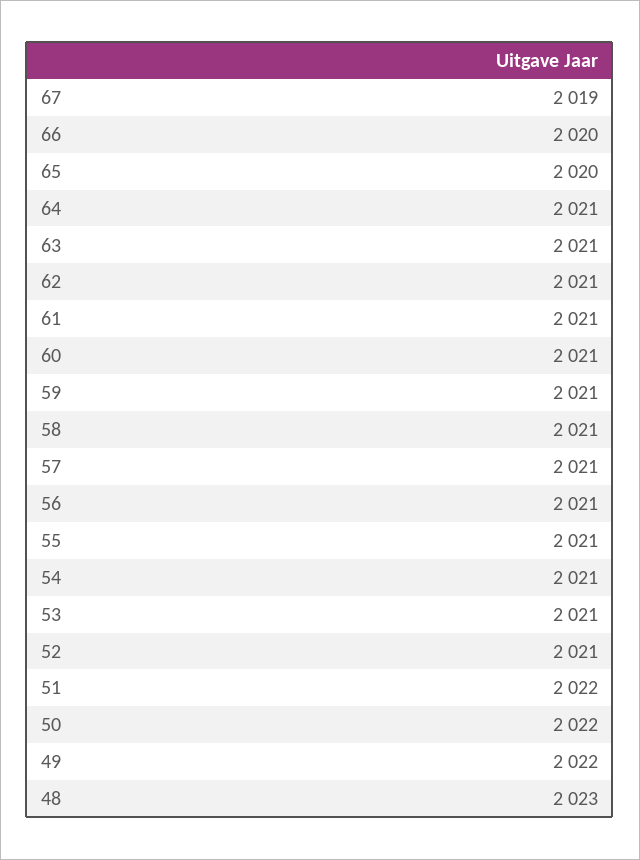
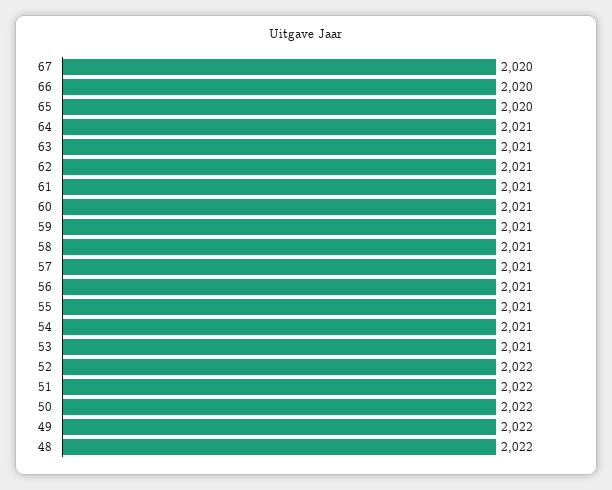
  {
-   "67": 2019,
+   "67": 2020,
    "66": 2020,
    "65": 2020,
    "64": 2021,
    "63": 2021,
    "62": 2021,
    "61": 2021,
    "60": 2021,
    "59": 2021,
    "58": 2021,
    "57": 2021,
    "56": 2021,
    "55": 2021,
    "54": 2021,
    "53": 2021,
-   "52": 2021,
+   "52": 2022,
    "51": 2022,
    "50": 2022,
    "49": 2022,
-   "48": 2023
+   "48": 2022
  }

